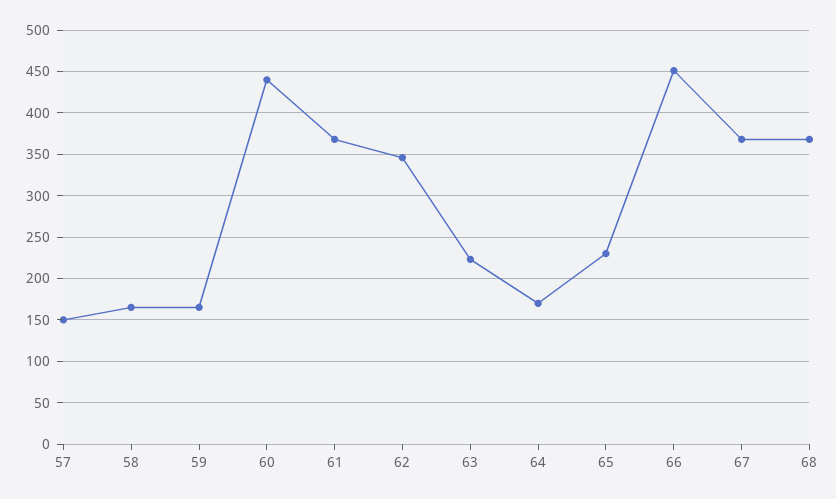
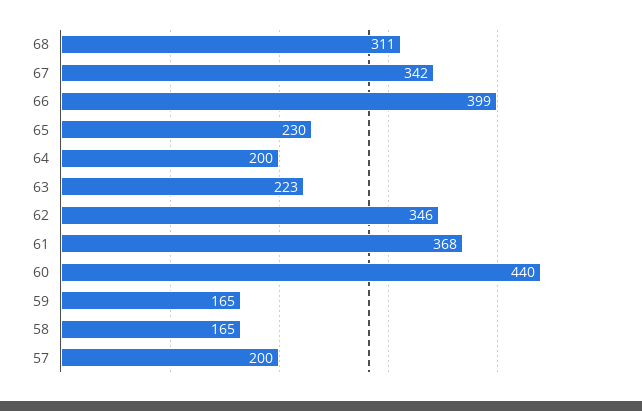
  {
-   "57": 150,
+   "57": 200,
    "58": 165,
    "59": 165,
    "60": 440,
    "61": 368,
    "62": 346,
    "63": 223,
-   "64": 170,
+   "64": 200,
    "65": 230,
-   "66": 450,
+   "66": 399,
-   "67": 370,
+   "67": 342,
-   "68": 370
+   "68": 311
  }

